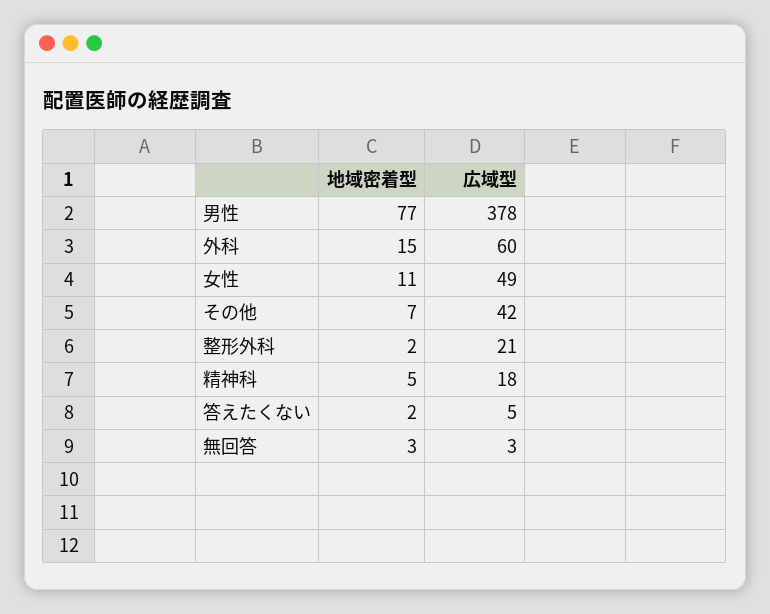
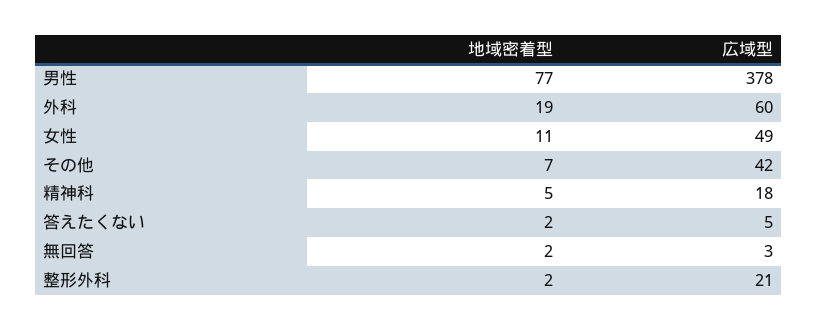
  {
    "地域密着型": {
      "男性": 77,
-     "外科": 15,
+     "外科": 19,
      "女性": 11,
      "その他": 7,
      "整形外科": 2,
      "精神科": 5,
      "答えたくない": 2,
-     "無回答": 3
+     "無回答": 2
    },
    "広域型": {
      "男性": 378,
      "外科": 60,
      "女性": 49,
      "その他": 42,
      "整形外科": 21,
      "精神科": 18,
      "答えたくない": 5,
      "無回答": 3
    }
  }

